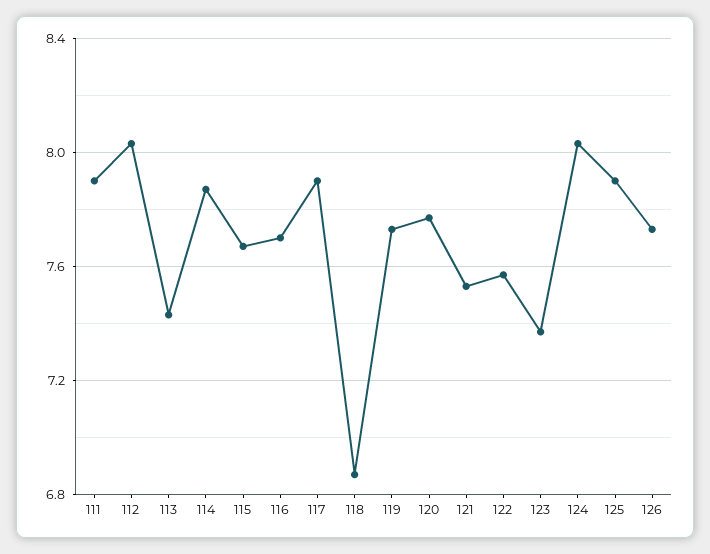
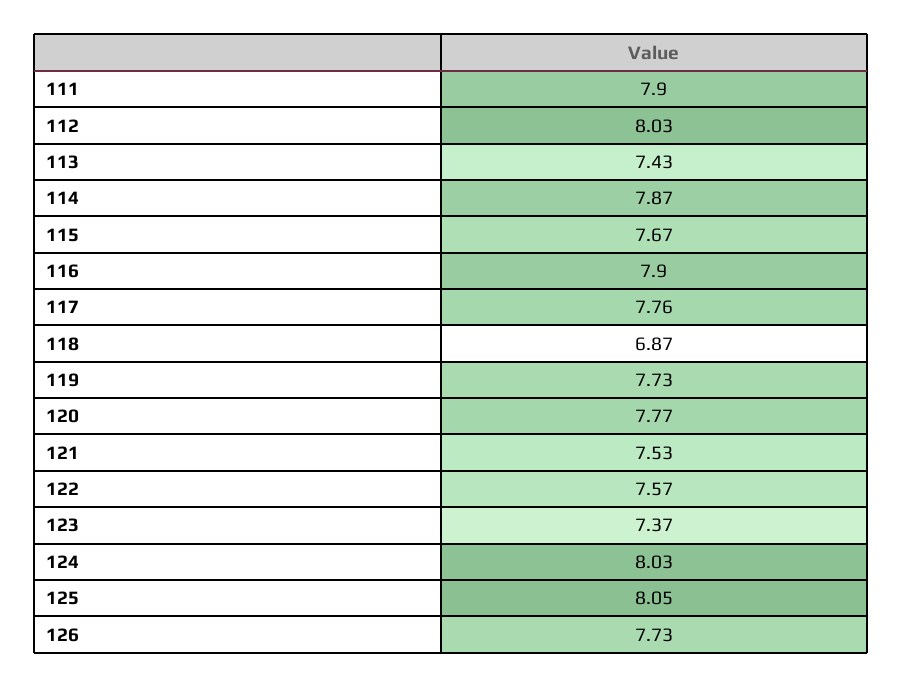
  {
    "111": 7.9,
    "112": 8.03,
    "113": 7.43,
    "114": 7.87,
    "115": 7.67,
-   "116": 7.7,
+   "116": 7.9,
-   "117": 7.9,
+   "117": 7.76,
    "118": 6.87,
    "119": 7.73,
    "120": 7.77,
    "121": 7.53,
    "122": 7.57,
    "123": 7.37,
    "124": 8.03,
-   "125": 7.9,
+   "125": 8.05,
    "126": 7.73
  }

